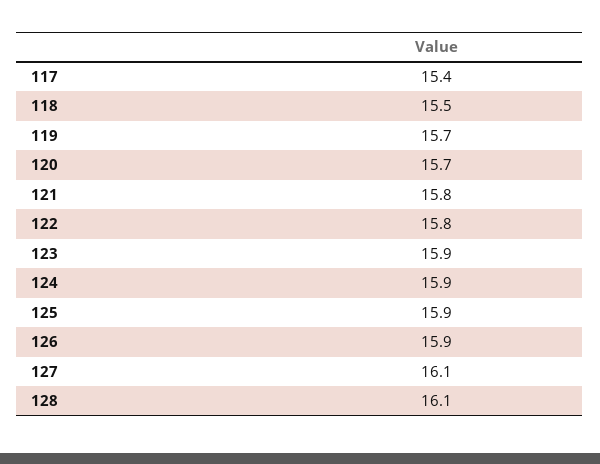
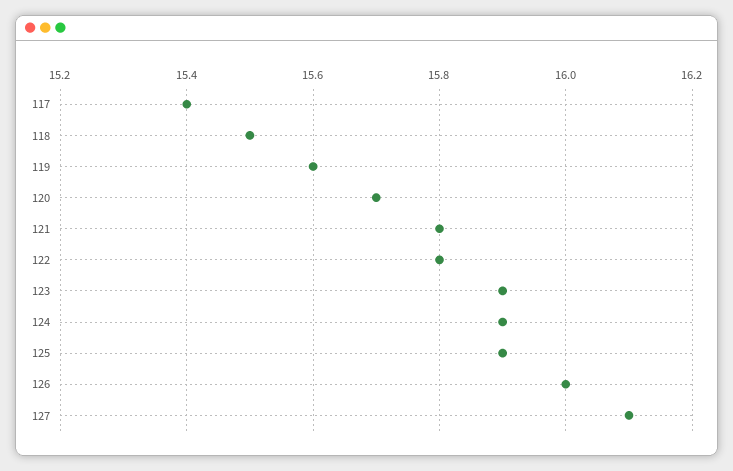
  {
    "117": 15.4,
    "118": 15.5,
-   "119": 15.7,
+   "119": 15.6,
    "120": 15.7,
    "121": 15.8,
    "122": 15.8,
    "123": 15.9,
    "124": 15.9,
    "125": 15.9,
-   "126": 15.9,
+   "126": 16,
-   "127": 16.1,
+   "127": 16.1
-   "128": 16.1
  }

